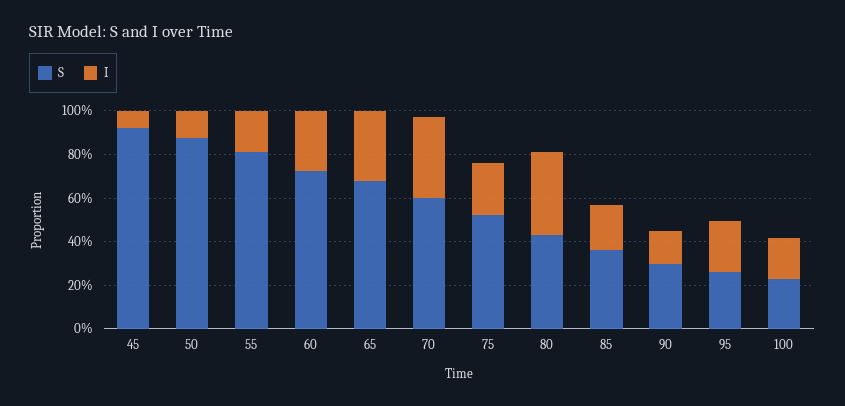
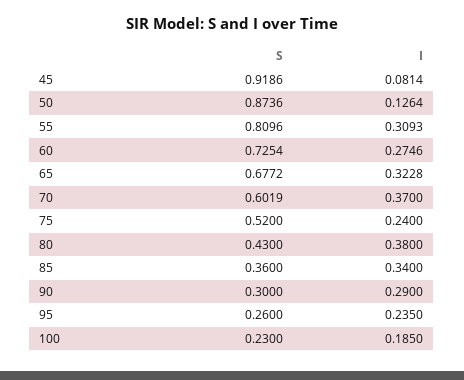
  {
    "S": {
      "45": 0.9186,
      "50": 0.8736,
      "55": 0.8096,
      "60": 0.7254,
      "65": 0.6772,
      "70": 0.6019,
      "75": 0.52,
      "80": 0.43,
      "85": 0.36,
      "90": 0.3,
      "95": 0.26,
      "100": 0.23
    },
    "I": {
      "45": 0.0814,
      "50": 0.1264,
-     "55": 0.2,
+     "55": 0.3093,
      "60": 0.2746,
      "65": 0.3228,
      "70": 0.37,
      "75": 0.24,
      "80": 0.38,
-     "85": 0.2,
+     "85": 0.34,
-     "90": 0.15,
+     "90": 0.29,
      "95": 0.235,
      "100": 0.185
    }
  }

